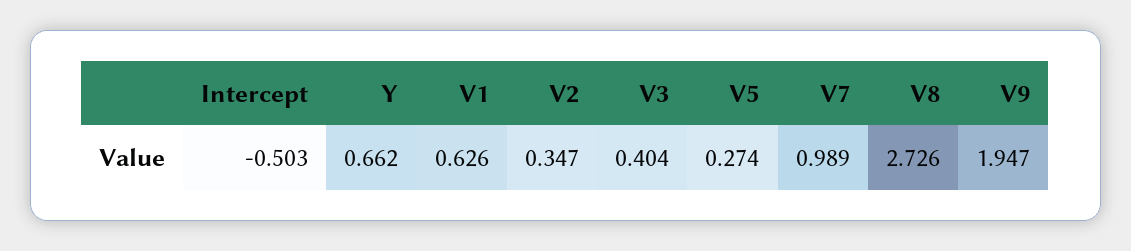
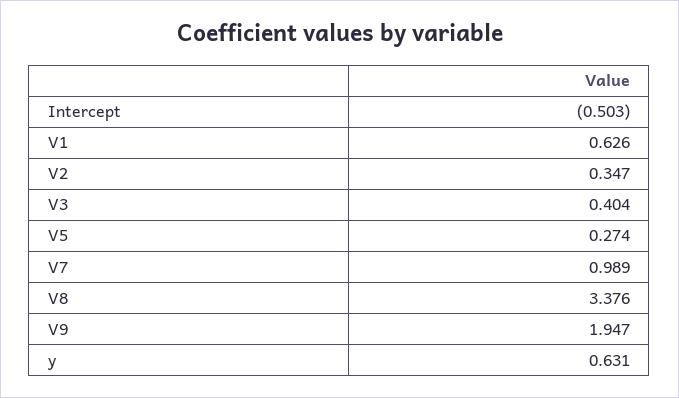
  {
    "Intercept": -0.503,
-   "Y": 0.662,
+   "Y": 0.631,
    "V1": 0.626,
    "V2": 0.347,
    "V3": 0.404,
    "V5": 0.274,
    "V7": 0.989,
-   "V8": 2.726,
+   "V8": 3.376,
    "V9": 1.947
  }

